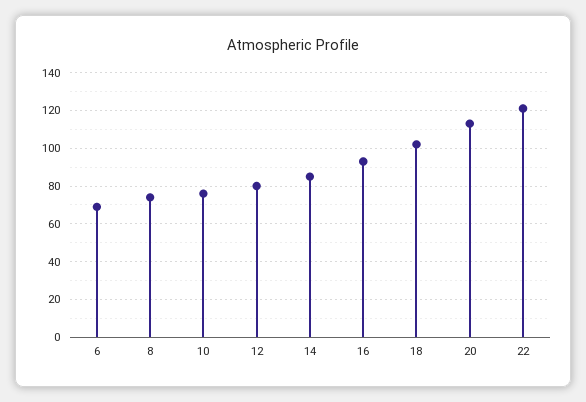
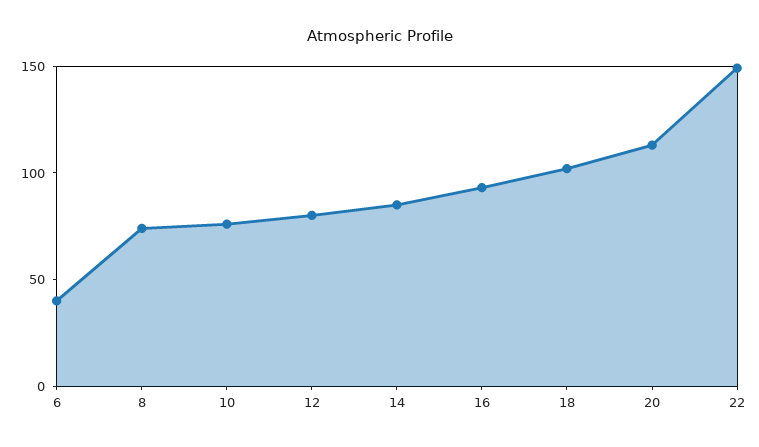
  {
-   "6": 70,
+   "6": 40,
    "8": 75,
    "10": 75,
    "12": 80,
    "14": 85,
    "16": 95,
    "18": 100,
    "20": 115,
-   "22": 120
+   "22": 150
  }

